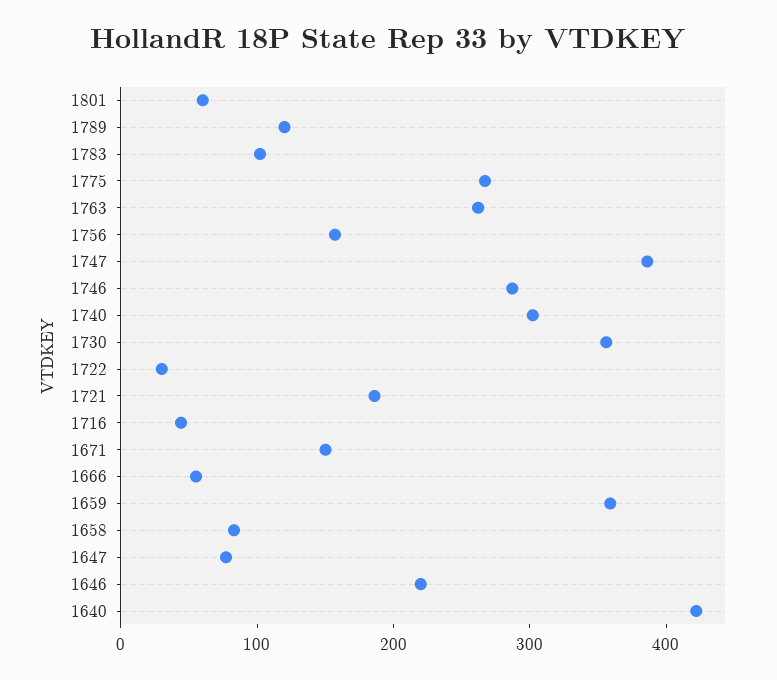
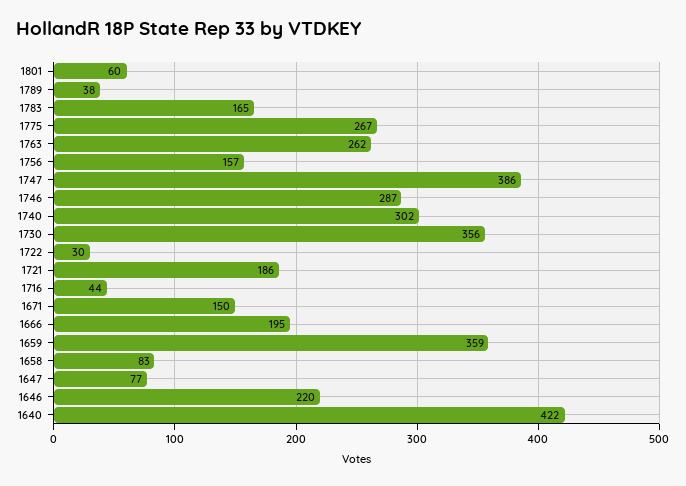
  {
    "1801": 60,
-   "1789": 120,
+   "1789": 38,
-   "1783": 100,
+   "1783": 165,
    "1775": 267,
    "1763": 262,
    "1756": 157,
    "1747": 386,
    "1746": 287,
    "1740": 302,
    "1730": 356,
    "1722": 30,
    "1721": 186,
    "1716": 44,
    "1671": 150,
-   "1666": 60,
+   "1666": 195,
    "1659": 359,
    "1658": 83,
    "1647": 77,
    "1646": 220,
    "1640": 422
  }

